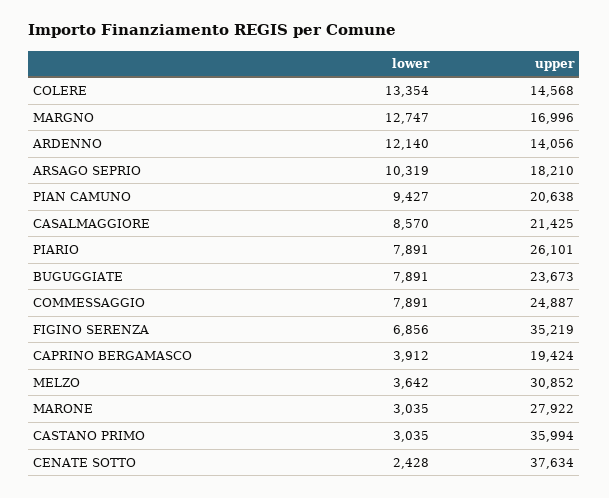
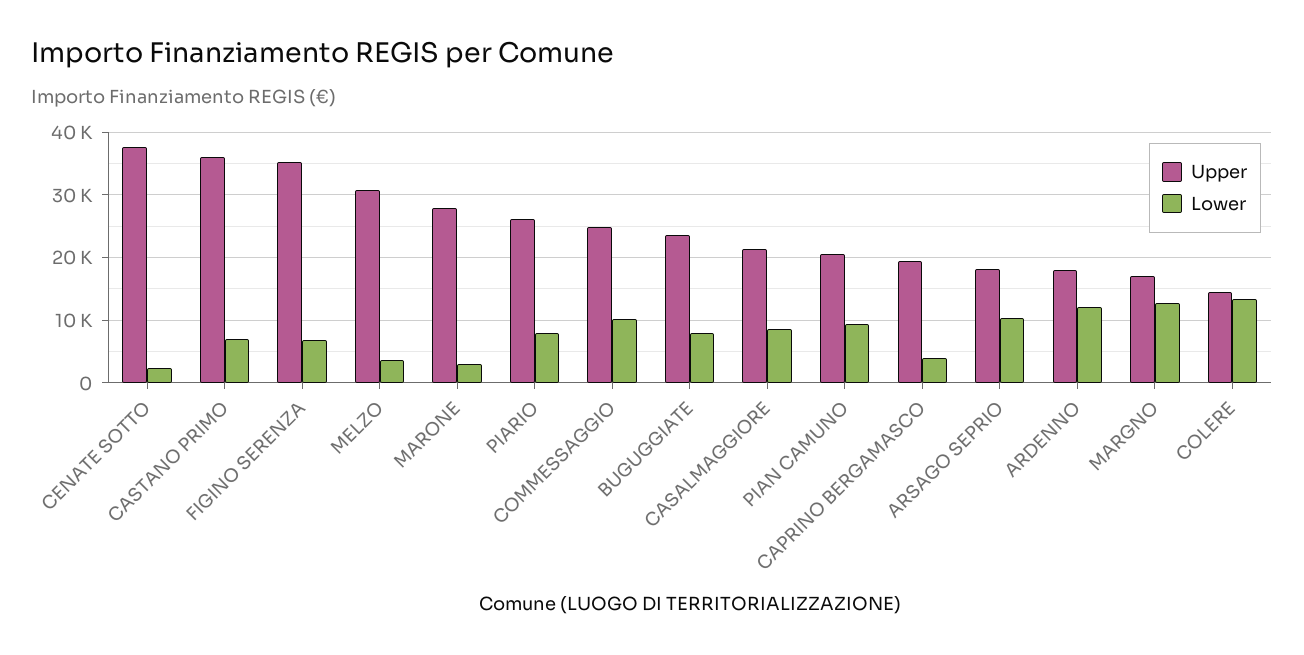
  {
    "lower": {
      "COLERE": 13354,
      "MARGNO": 12747,
      "ARDENNO": 12140,
      "ARSAGO SEPRIO": 10319,
      "PIAN CAMUNO": 9427,
      "CASALMAGGIORE": 8570,
      "PIARIO": 7891,
      "BUGUGGIATE": 7891,
-     "COMMESSAGGIO": 7891,
+     "COMMESSAGGIO": 10000,
      "FIGINO SERENZA": 6856,
      "CAPRINO BERGAMASCO": 3912,
      "MELZO": 3642,
      "MARONE": 3035,
-     "CASTANO PRIMO": 3035,
+     "CASTANO PRIMO": 7000,
      "CENATE SOTTO": 2428
    },
    "upper": {
      "COLERE": 14568,
      "MARGNO": 16996,
-     "ARDENNO": 14056,
+     "ARDENNO": 18000,
      "ARSAGO SEPRIO": 18210,
      "PIAN CAMUNO": 20638,
      "CASALMAGGIORE": 21425,
      "PIARIO": 26101,
      "BUGUGGIATE": 23673,
      "COMMESSAGGIO": 24887,
      "FIGINO SERENZA": 35219,
      "CAPRINO BERGAMASCO": 19424,
      "MELZO": 30852,
      "MARONE": 27922,
      "CASTANO PRIMO": 35994,
      "CENATE SOTTO": 37634
    }
  }

